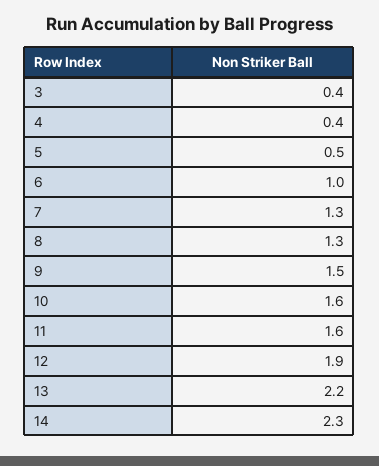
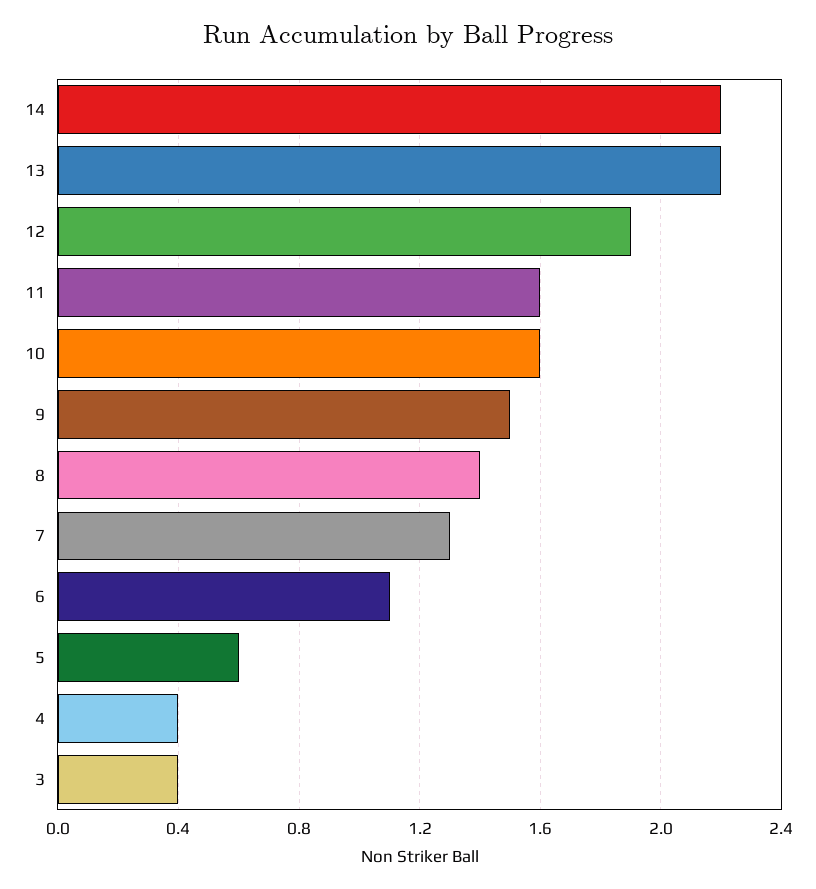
  {
    "3": 0.4,
    "4": 0.4,
-   "5": 0.5,
+   "5": 0.6,
-   "6": 1,
+   "6": 1.1,
    "7": 1.3,
-   "8": 1.3,
+   "8": 1.4,
    "9": 1.5,
    "10": 1.6,
    "11": 1.6,
    "12": 1.9,
    "13": 2.2,
-   "14": 2.3
+   "14": 2.2
  }

